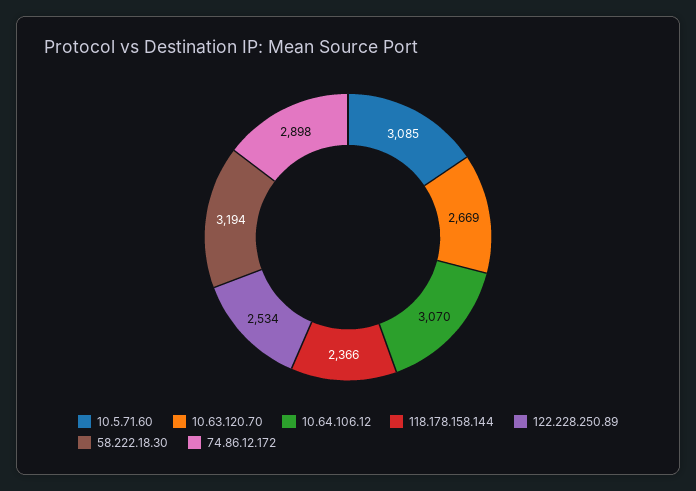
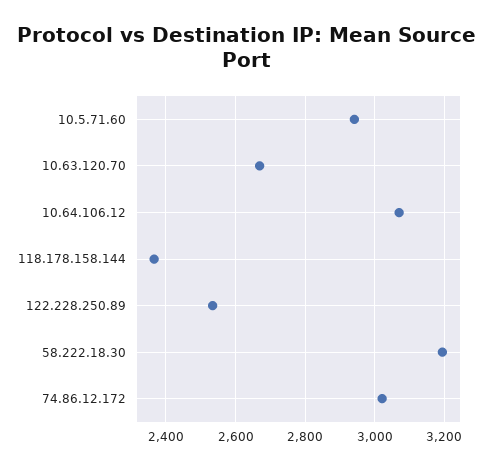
  {
-   "10.5.71.60": 3085,
+   "10.5.71.60": 2940,
    "10.63.120.70": 2669,
    "10.64.106.12": 3070,
    "118.178.158.144": 2366,
    "122.228.250.89": 2534,
    "58.222.18.30": 3194,
-   "74.86.12.172": 2898
+   "74.86.12.172": 3020
  }

